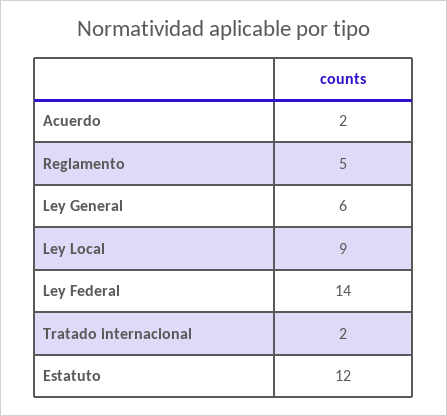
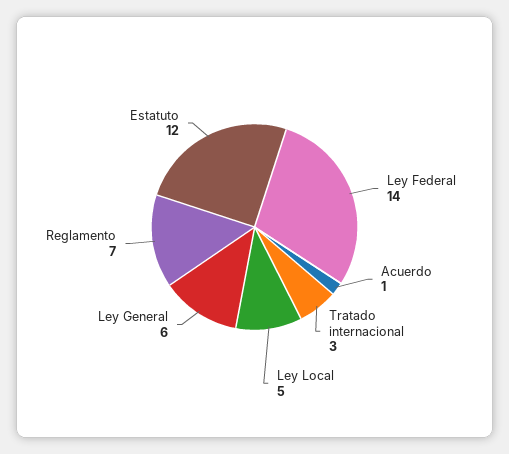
  {
-   "Acuerdo": 2,
+   "Acuerdo": 1,
-   "Reglamento": 5,
+   "Reglamento": 7,
    "Ley General": 6,
-   "Ley Local": 9,
+   "Ley Local": 5,
    "Ley Federal": 14,
-   "Tratado internacional": 2,
+   "Tratado internacional": 3,
    "Estatuto": 12
  }

